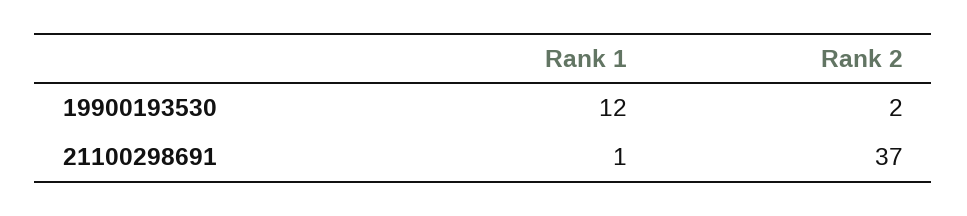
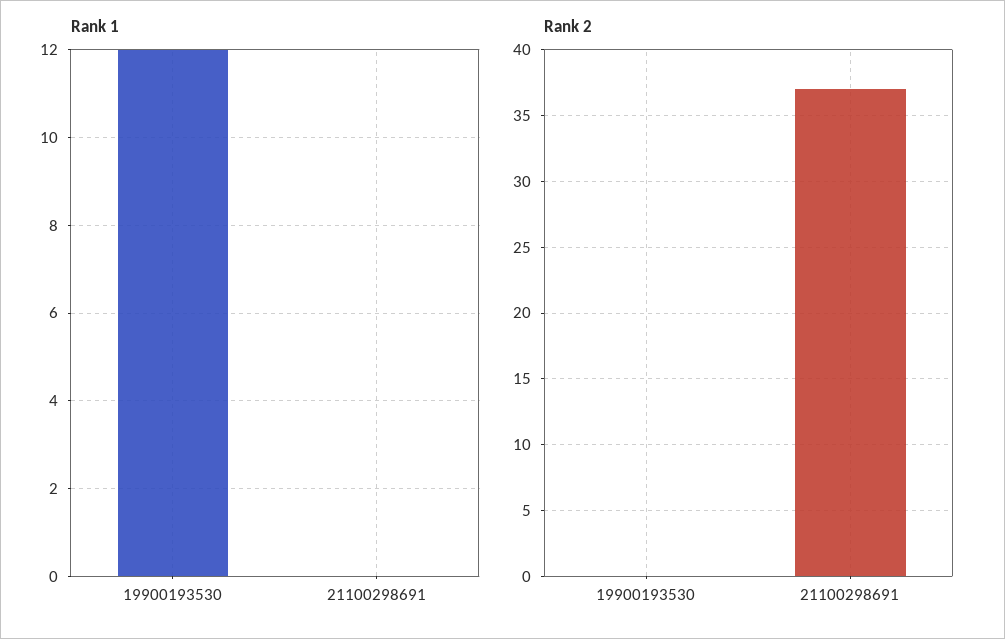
  {
    "Rank 1": {
      "19900193530": 12,
-     "21100298691": 1
+     "21100298691": 0
    },
    "Rank 2": {
-     "19900193530": 2,
+     "19900193530": 0,
      "21100298691": 37
    }
  }

